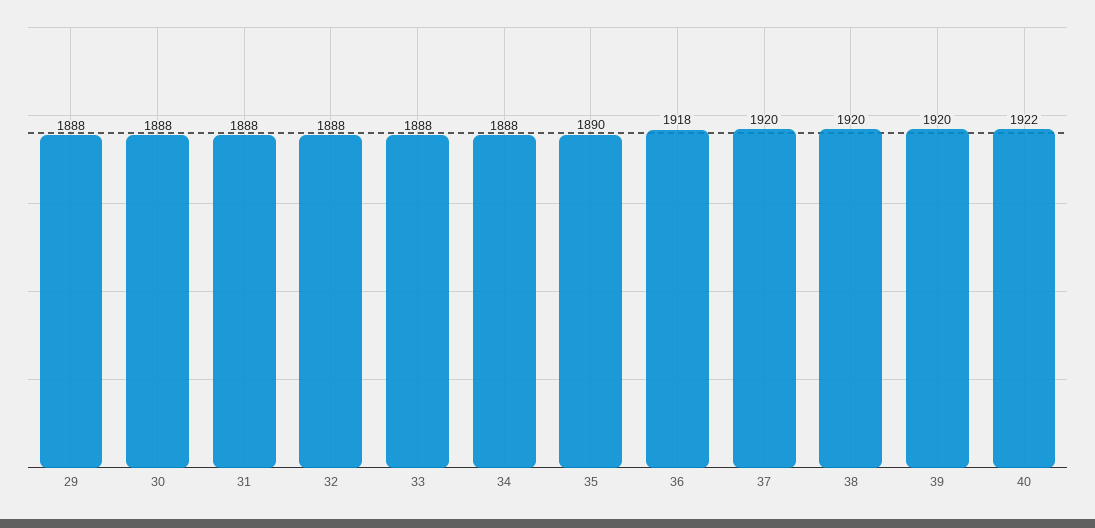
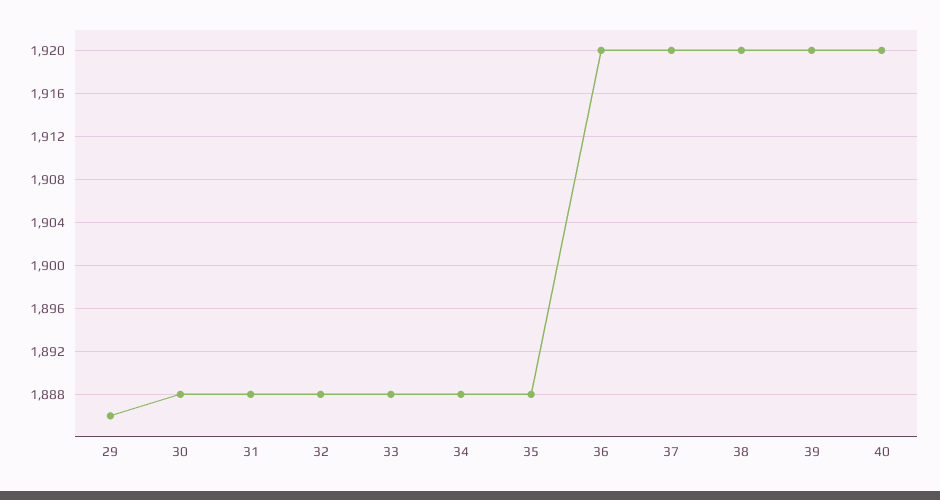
  {
-   "29": 1888,
+   "29": 1886,
    "30": 1888,
    "31": 1888,
    "32": 1888,
    "33": 1888,
    "34": 1888,
-   "35": 1890,
+   "35": 1888,
-   "36": 1918,
+   "36": 1920,
    "37": 1920,
    "38": 1920,
    "39": 1920,
-   "40": 1922
+   "40": 1920
  }

